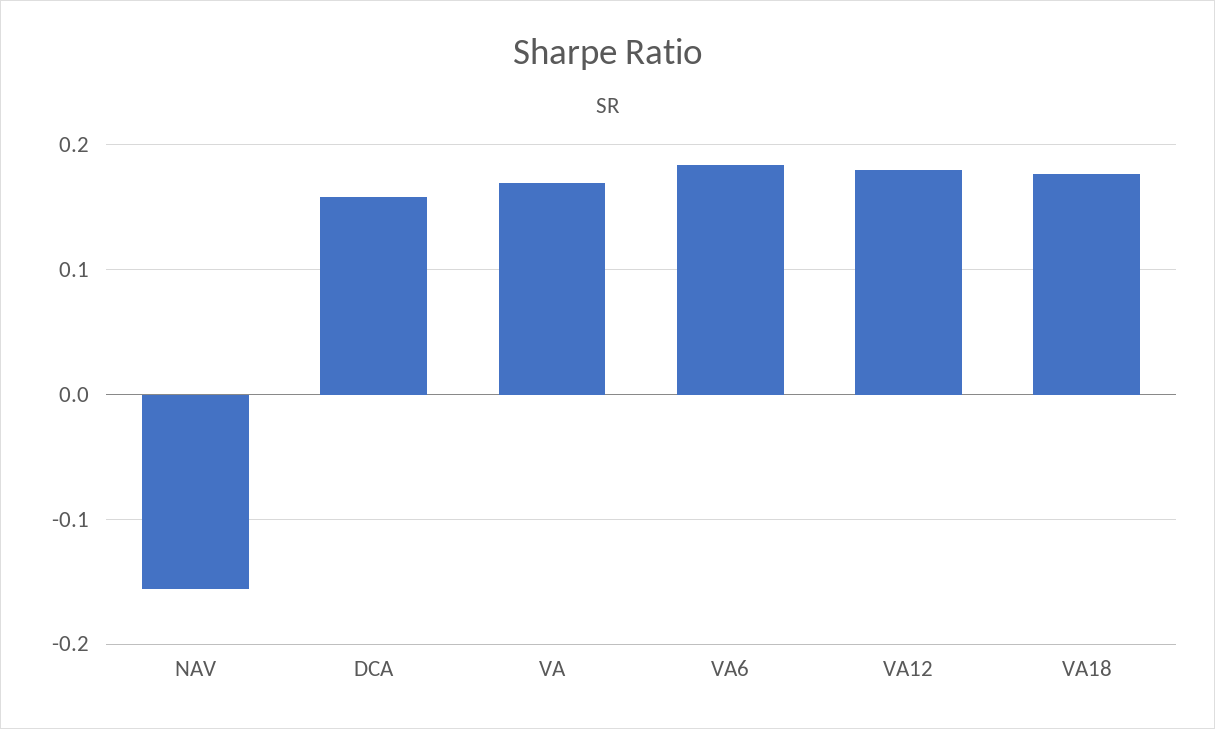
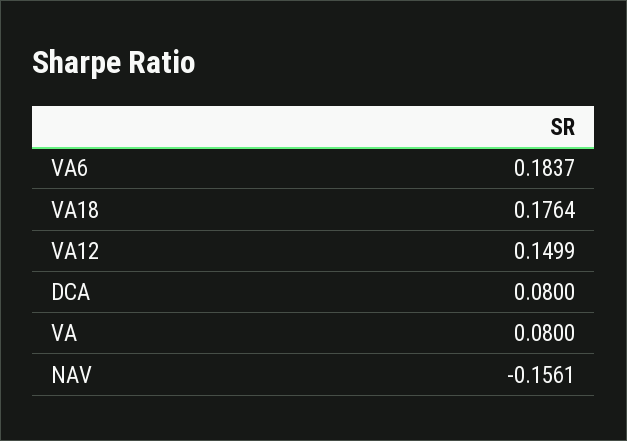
  {
    "NAV": -0.1561,
-   "DCA": 0.16,
+   "DCA": 0.08,
-   "VA": 0.17,
+   "VA": 0.08,
    "VA6": 0.1837,
-   "VA12": 0.18,
+   "VA12": 0.1499,
    "VA18": 0.1764
  }

